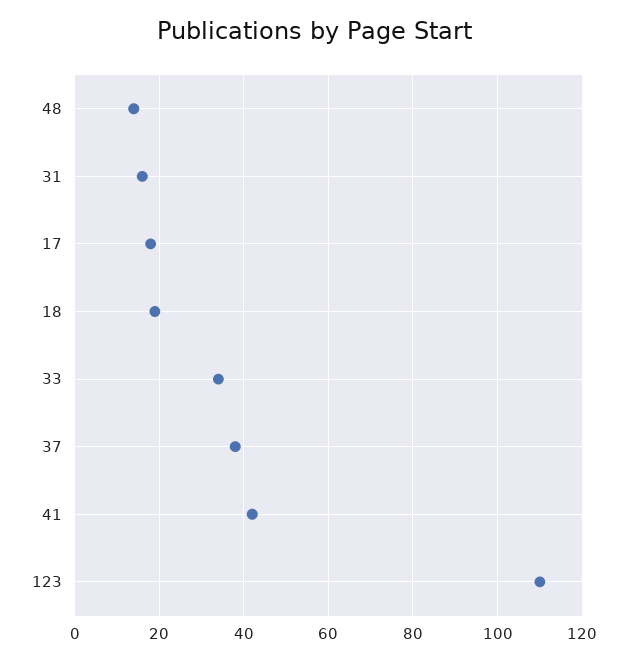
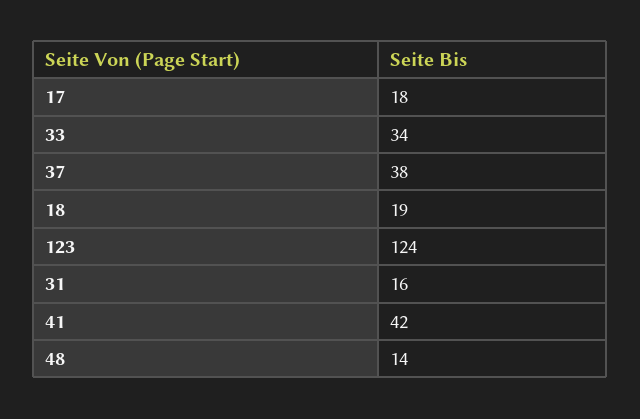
  {
    "48": 14,
    "31": 16,
    "17": 18,
    "18": 19,
    "33": 34,
    "37": 38,
    "41": 42,
-   "123": 110
+   "123": 124
  }

